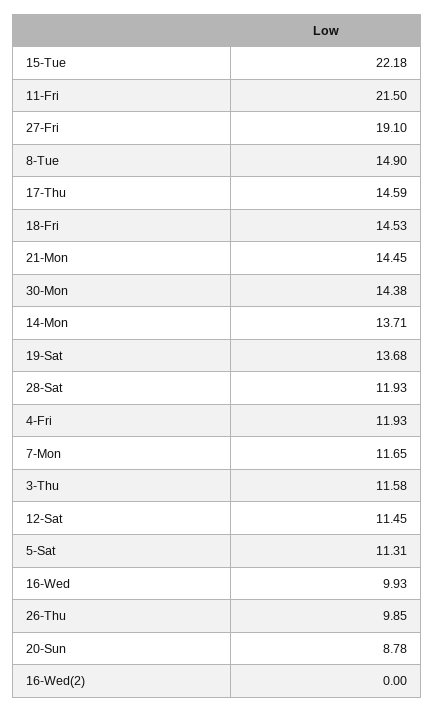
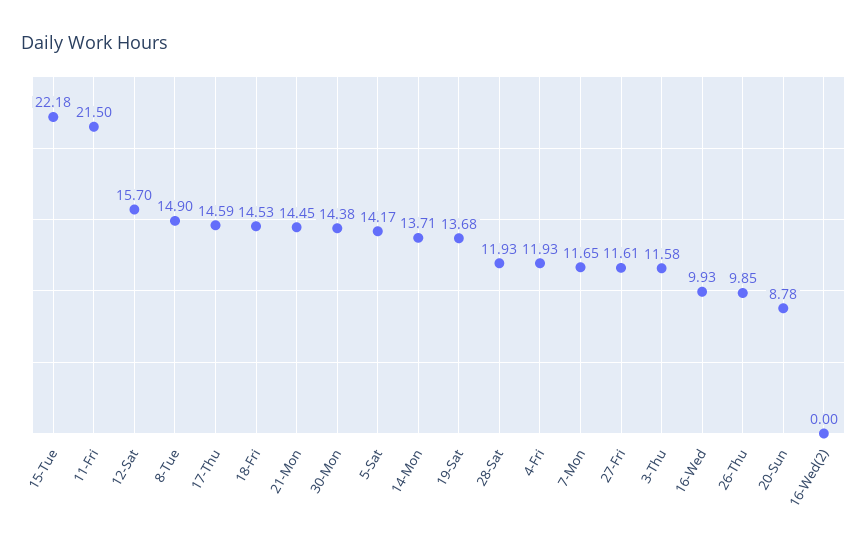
  {
    "15-Tue": 22.18,
    "11-Fri": 21.5,
-   "27-Fri": 19.1,
+   "27-Fri": 11.61,
    "8-Tue": 14.9,
    "17-Thu": 14.59,
    "18-Fri": 14.53,
    "21-Mon": 14.45,
    "30-Mon": 14.38,
    "14-Mon": 13.71,
    "19-Sat": 13.68,
    "28-Sat": 11.93,
    "4-Fri": 11.93,
    "7-Mon": 11.65,
    "3-Thu": 11.58,
-   "12-Sat": 11.45,
+   "12-Sat": 15.7,
-   "5-Sat": 11.31,
+   "5-Sat": 14.17,
    "16-Wed": 9.93,
    "26-Thu": 9.85,
    "20-Sun": 8.78,
    "16-Wed(2)": 0
  }

